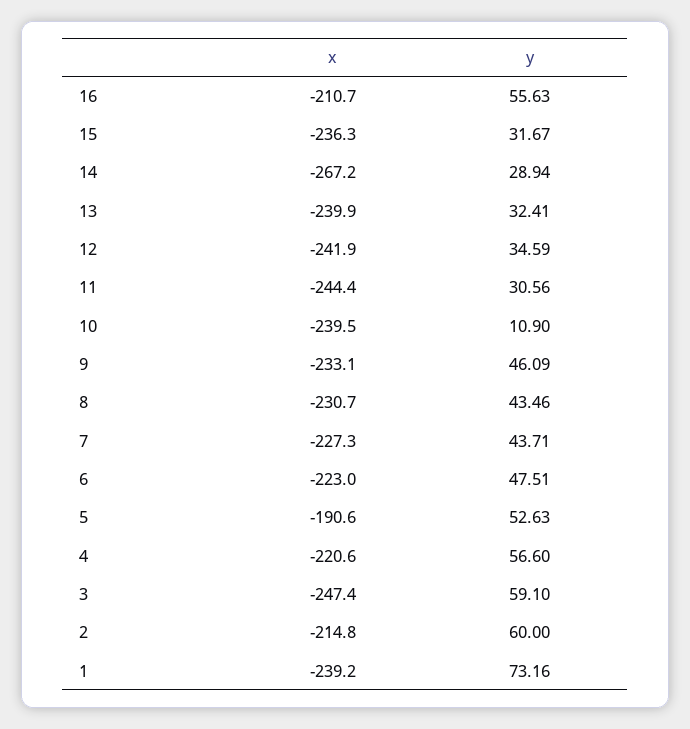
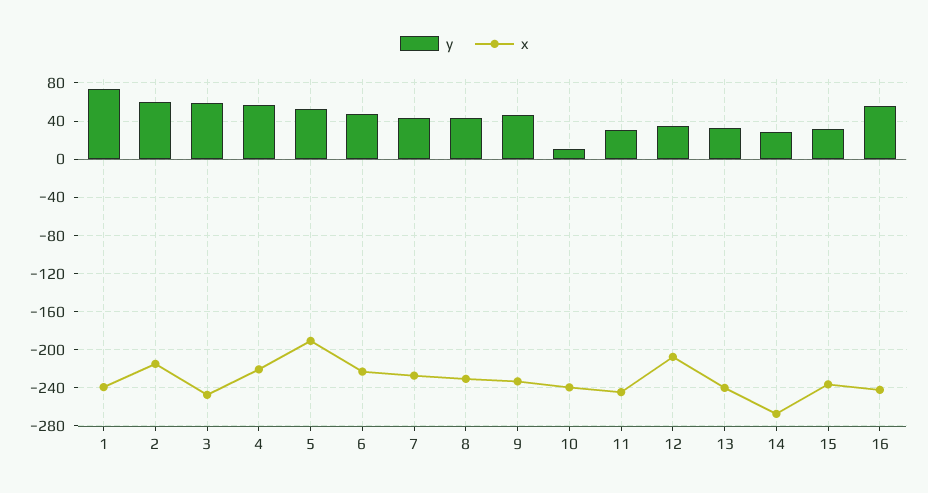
  {
    "x": {
-     "16": -210.7,
+     "16": -240,
      "15": -236.3,
      "14": -267.2,
      "13": -239.9,
-     "12": -241.9,
+     "12": -210,
      "11": -244.4,
      "10": -239.5,
      "9": -233.1,
      "8": -230.7,
      "7": -227.3,
      "6": -223,
      "5": -190.6,
      "4": -220.6,
      "3": -247.4,
      "2": -214.8,
      "1": -239.2
    },
    "y": {
      "16": 55.63,
      "15": 31.67,
      "14": 28.94,
      "13": 32.41,
      "12": 34.59,
      "11": 30.56,
      "10": 10.9,
      "9": 46.09,
      "8": 43.46,
      "7": 43.71,
      "6": 47.51,
      "5": 52.63,
      "4": 56.6,
      "3": 59.1,
      "2": 60,
      "1": 73.16
    }
  }

